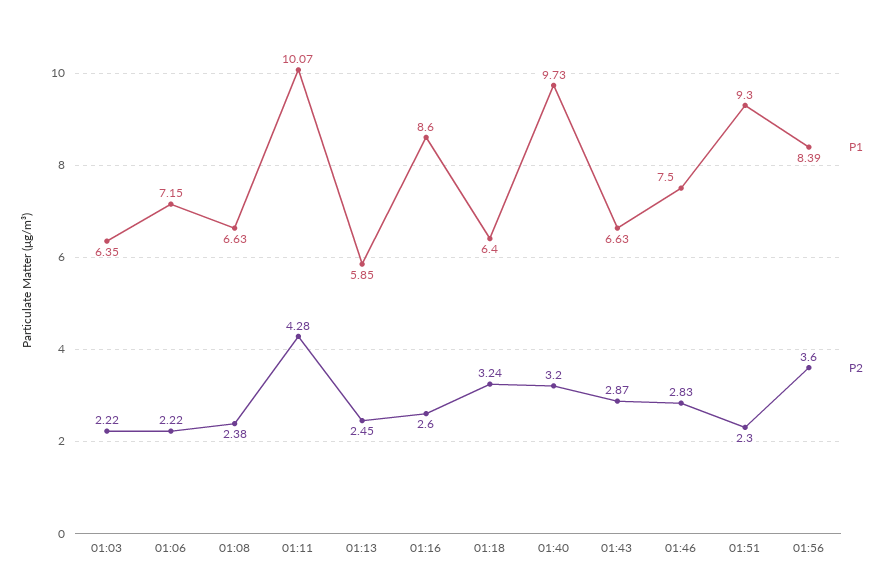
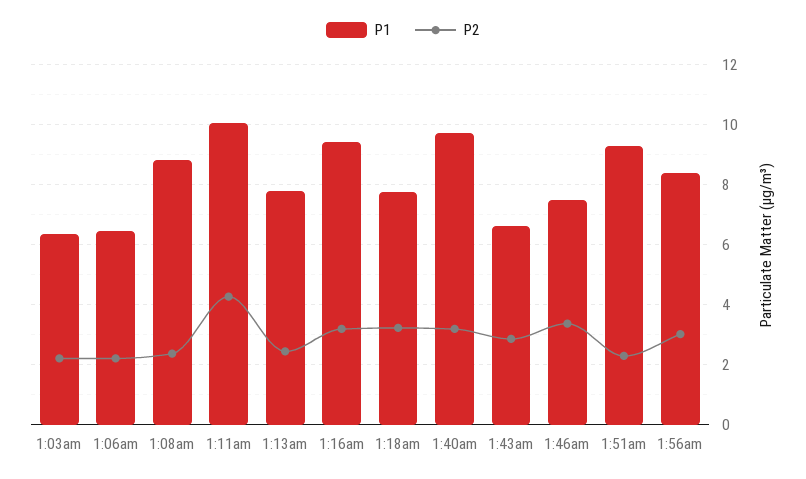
  {
    "P1": {
      "01:03": 6.35,
-     "01:06": 7.15,
+     "01:06": 6.4,
-     "01:08": 6.63,
+     "01:08": 8.8,
      "01:11": 10.07,
-     "01:13": 5.85,
+     "01:13": 7.8,
-     "01:16": 8.6,
+     "01:16": 9.4,
-     "01:18": 6.4,
+     "01:18": 7.8,
      "01:40": 9.73,
      "01:43": 6.63,
      "01:46": 7.5,
      "01:51": 9.3,
      "01:56": 8.39
    },
    "P2": {
      "01:03": 2.22,
      "01:06": 2.22,
      "01:08": 2.38,
      "01:11": 4.28,
      "01:13": 2.45,
-     "01:16": 2.6,
+     "01:16": 3.2,
      "01:18": 3.24,
      "01:40": 3.2,
      "01:43": 2.87,
-     "01:46": 2.83,
+     "01:46": 3.4,
      "01:51": 2.3,
-     "01:56": 3.6
+     "01:56": 3
    }
  }

